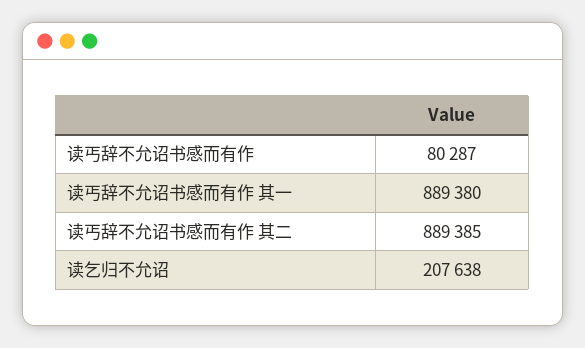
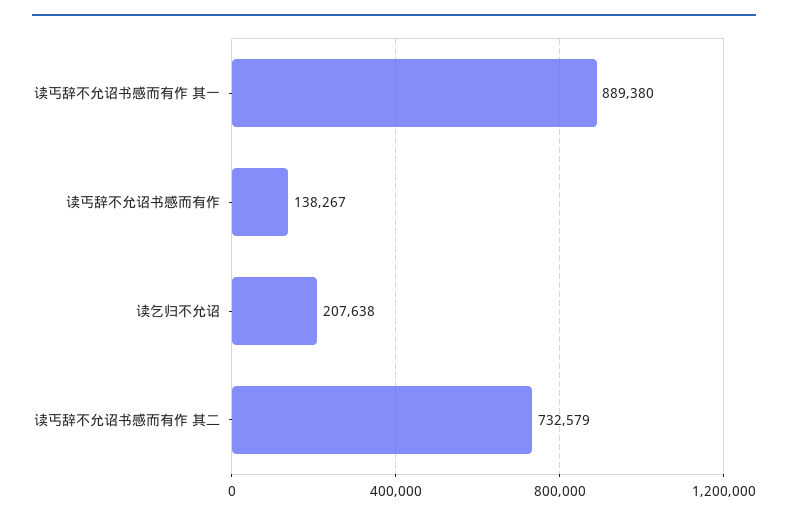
  {
-   "读丐辞不允诏书感而有作": 80287,
+   "读丐辞不允诏书感而有作": 138267,
    "读丐辞不允诏书感而有作 其一": 889380,
-   "读丐辞不允诏书感而有作 其二": 889385,
+   "读丐辞不允诏书感而有作 其二": 732579,
    "读乞归不允诏": 207638
  }

